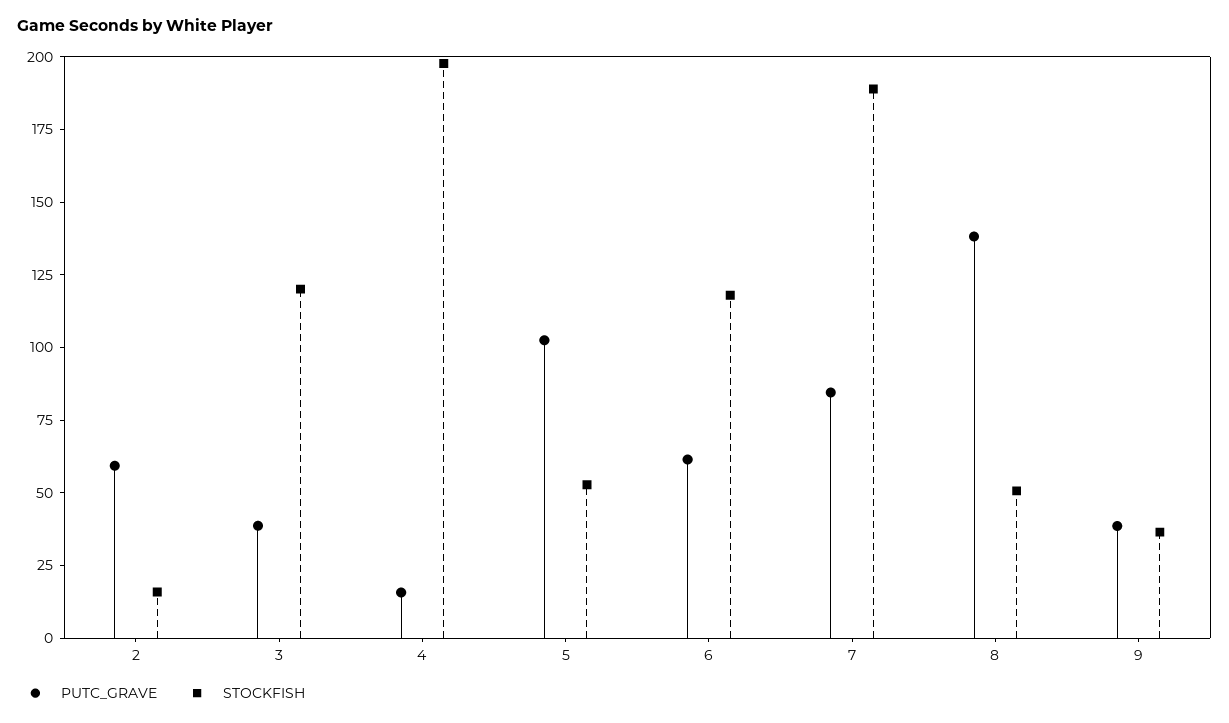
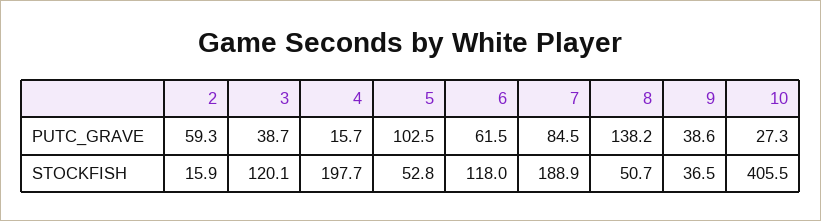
  {
    "PUTC_GRAVE": {
      "2": 59.3,
      "3": 38.7,
      "4": 15.7,
      "5": 102.5,
      "6": 61.5,
      "7": 84.5,
      "8": 138.2,
-     "9": 38.6
+     "9": 38.6,
+     "10": 27.3
    },
    "STOCKFISH": {
      "2": 15.9,
      "3": 120.1,
      "4": 197.7,
      "5": 52.8,
      "6": 118,
      "7": 188.9,
      "8": 50.7,
-     "9": 36.5
+     "9": 36.5,
+     "10": 405.5
    }
  }

